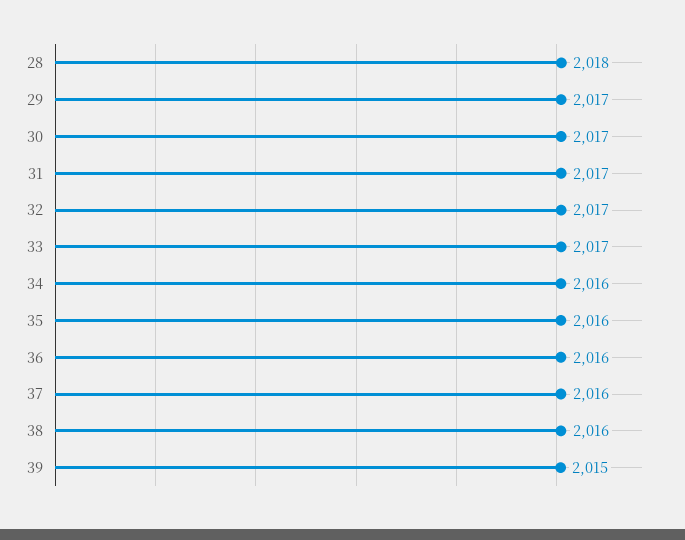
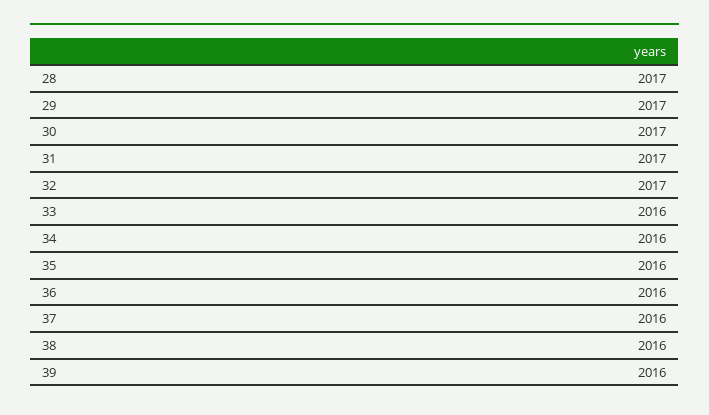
  {
-   "28": 2018,
+   "28": 2017,
    "29": 2017,
    "30": 2017,
    "31": 2017,
    "32": 2017,
-   "33": 2017,
+   "33": 2016,
    "34": 2016,
    "35": 2016,
    "36": 2016,
    "37": 2016,
    "38": 2016,
-   "39": 2015
+   "39": 2016
  }

